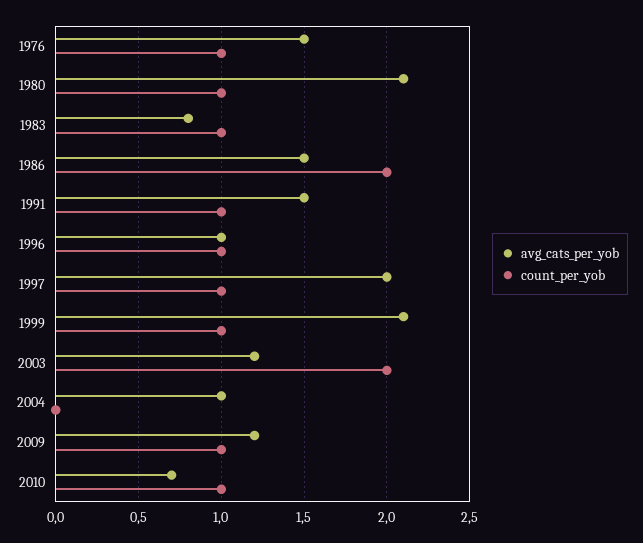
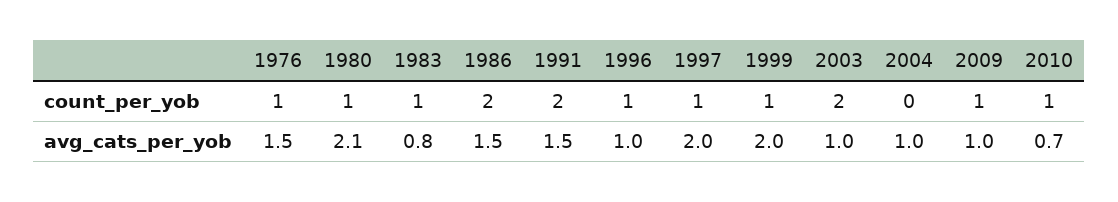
  {
    "avg_cats_per_yob": {
      "1976": 1.5,
      "1980": 2.1,
      "1983": 0.8,
      "1986": 1.5,
      "1991": 1.5,
      "1996": 1,
      "1997": 2,
-     "1999": 2.1,
+     "1999": 2,
-     "2003": 1.2,
+     "2003": 1,
      "2004": 1,
-     "2009": 1.2,
+     "2009": 1,
      "2010": 0.7
    },
    "count_per_yob": {
      "1976": 1,
      "1980": 1,
      "1983": 1,
      "1986": 2,
-     "1991": 1,
+     "1991": 2,
      "1996": 1,
      "1997": 1,
      "1999": 1,
      "2003": 2,
      "2004": 0,
      "2009": 1,
      "2010": 1
    }
  }

